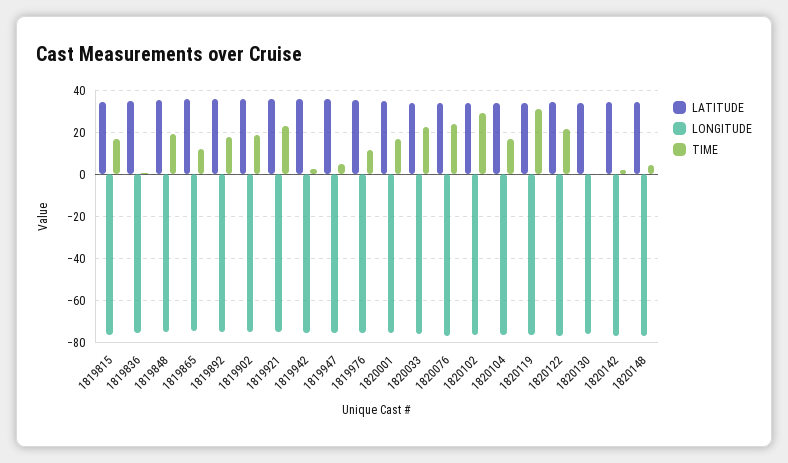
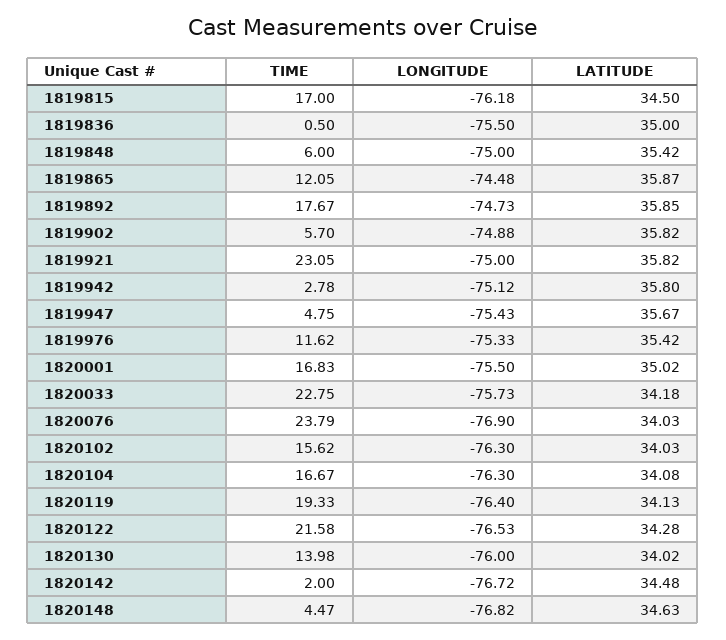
  {
    "LATITUDE": {
      "1819815": 34.5,
      "1819836": 35,
      "1819848": 35.42,
      "1819865": 35.87,
      "1819892": 35.85,
      "1819902": 35.82,
      "1819921": 35.82,
      "1819942": 35.8,
      "1819947": 35.67,
      "1819976": 35.42,
      "1820001": 35.02,
      "1820033": 34.18,
      "1820076": 34.03,
      "1820102": 34.03,
      "1820104": 34.08,
      "1820119": 34.13,
      "1820122": 34.28,
      "1820130": 34.02,
      "1820142": 34.48,
      "1820148": 34.63
    },
    "LONGITUDE": {
      "1819815": -76.18,
      "1819836": -75.5,
      "1819848": -75,
      "1819865": -74.48,
      "1819892": -74.73,
      "1819902": -74.88,
      "1819921": -75,
      "1819942": -75.12,
      "1819947": -75.43,
      "1819976": -75.33,
      "1820001": -75.5,
      "1820033": -75.73,
      "1820076": -76.9,
      "1820102": -76.3,
      "1820104": -76.3,
      "1820119": -76.4,
      "1820122": -76.53,
      "1820130": -76,
      "1820142": -76.72,
      "1820148": -76.82
    },
    "TIME": {
      "1819815": 17,
      "1819836": 0.5,
-     "1819848": 20,
+     "1819848": 6,
      "1819865": 12.05,
      "1819892": 17.67,
-     "1819902": 20,
+     "1819902": 5.7,
      "1819921": 23.05,
      "1819942": 2.78,
      "1819947": 4.75,
      "1819976": 11.62,
      "1820001": 16.83,
      "1820033": 22.75,
      "1820076": 23.79,
-     "1820102": 30,
+     "1820102": 15.62,
      "1820104": 16.67,
-     "1820119": 30,
+     "1820119": 19.33,
      "1820122": 21.58,
-     "1820130": 0,
+     "1820130": 13.98,
      "1820142": 2,
      "1820148": 4.47
    }
  }

